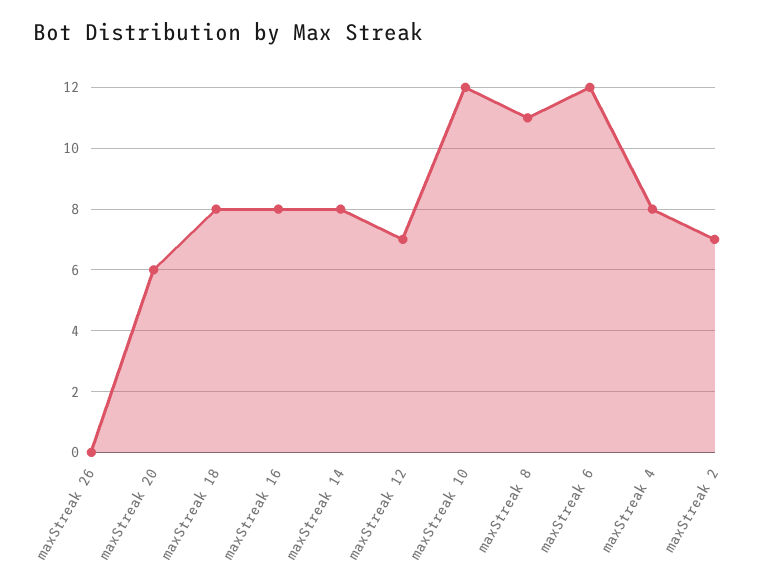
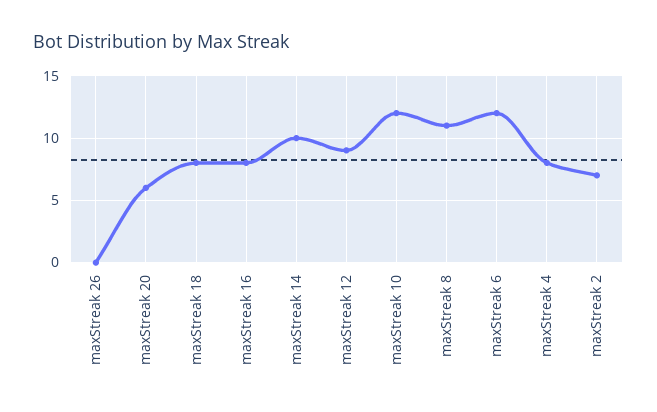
  {
    "maxStreak 26": 0,
    "maxStreak 20": 6,
    "maxStreak 18": 8,
    "maxStreak 16": 8,
-   "maxStreak 14": 8,
+   "maxStreak 14": 10,
-   "maxStreak 12": 7,
+   "maxStreak 12": 9,
    "maxStreak 10": 12,
    "maxStreak 8": 11,
    "maxStreak 6": 12,
    "maxStreak 4": 8,
    "maxStreak 2": 7
  }

